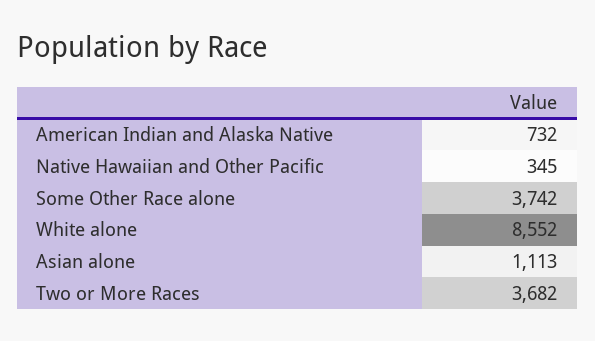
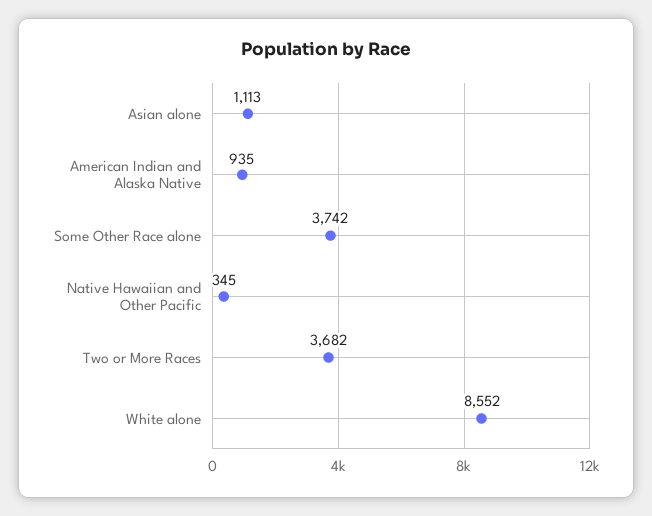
  {
-   "American Indian and Alaska Native": 732,
+   "American Indian and Alaska Native": 935,
    "Native Hawaiian and Other Pacific": 345,
    "Some Other Race alone": 3742,
    "White alone": 8552,
    "Asian alone": 1113,
    "Two or More Races": 3682
  }

